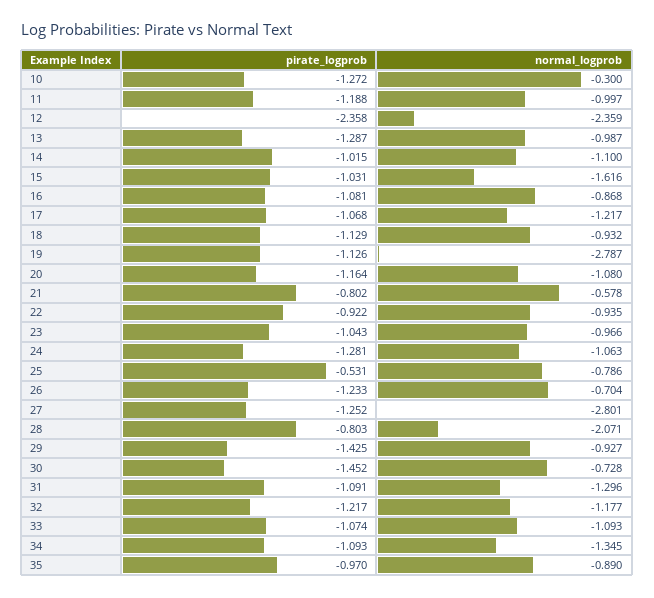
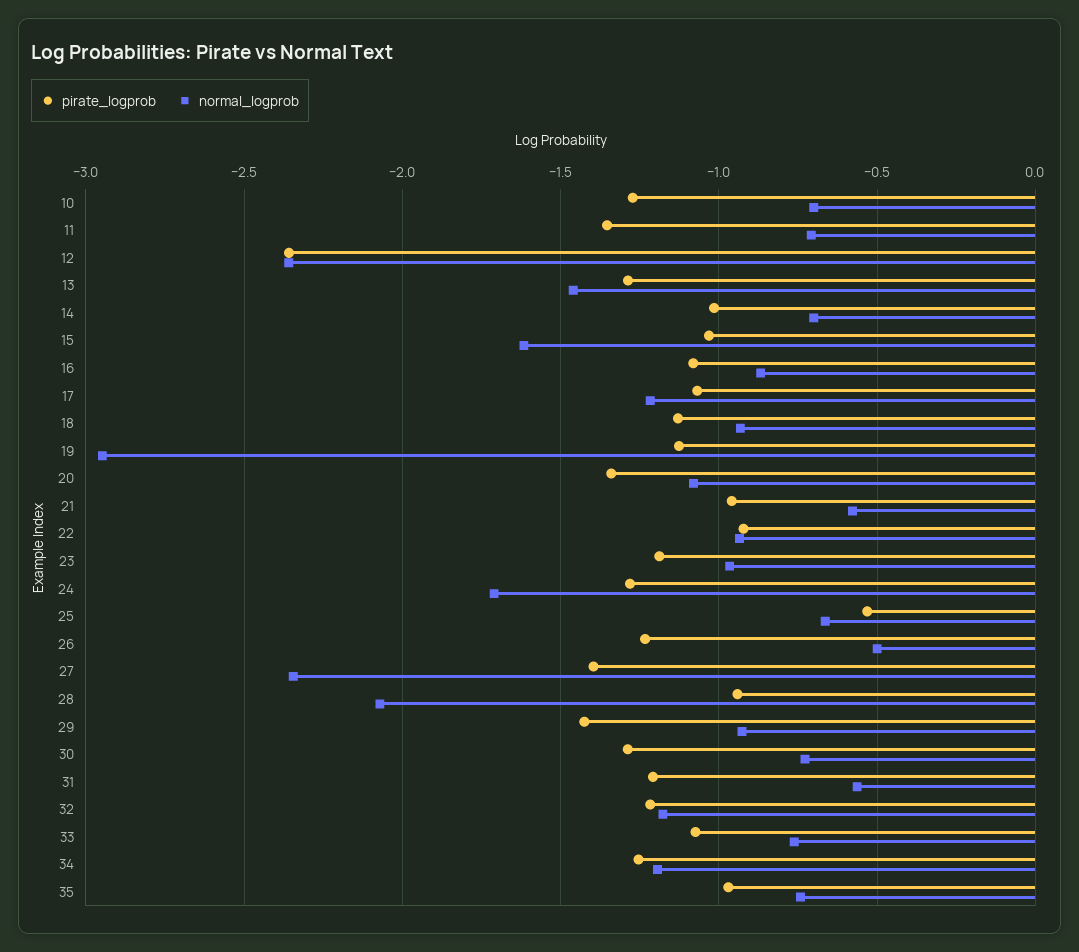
  {
    "pirate_logprob": {
      "10": -1.272,
-     "11": -1.188,
+     "11": -1.35,
      "12": -2.358,
      "13": -1.287,
      "14": -1.015,
      "15": -1.031,
      "16": -1.081,
      "17": -1.068,
      "18": -1.129,
      "19": -1.126,
-     "20": -1.164,
+     "20": -1.35,
-     "21": -0.802,
+     "21": -0.95,
      "22": -0.922,
-     "23": -1.043,
+     "23": -1.2,
      "24": -1.281,
      "25": -0.531,
      "26": -1.233,
-     "27": -1.252,
+     "27": -1.4,
-     "28": -0.803,
+     "28": -0.95,
      "29": -1.425,
-     "30": -1.452,
+     "30": -1.3,
-     "31": -1.091,
+     "31": -1.2,
      "32": -1.217,
      "33": -1.074,
-     "34": -1.093,
+     "34": -1.25,
      "35": -0.97
    },
    "normal_logprob": {
-     "10": -0.3,
+     "10": -0.7,
-     "11": -0.997,
+     "11": -0.7,
      "12": -2.359,
-     "13": -0.987,
+     "13": -1.45,
-     "14": -1.1,
+     "14": -0.7,
      "15": -1.616,
      "16": -0.868,
      "17": -1.217,
      "18": -0.932,
-     "19": -2.787,
+     "19": -2.95,
      "20": -1.08,
      "21": -0.578,
      "22": -0.935,
      "23": -0.966,
-     "24": -1.063,
+     "24": -1.7,
-     "25": -0.786,
+     "25": -0.65,
-     "26": -0.704,
+     "26": -0.5,
-     "27": -2.801,
+     "27": -2.35,
      "28": -2.071,
      "29": -0.927,
      "30": -0.728,
-     "31": -1.296,
+     "31": -0.55,
      "32": -1.177,
-     "33": -1.093,
+     "33": -0.75,
-     "34": -1.345,
+     "34": -1.2,
-     "35": -0.89
+     "35": -0.75
    }
  }

